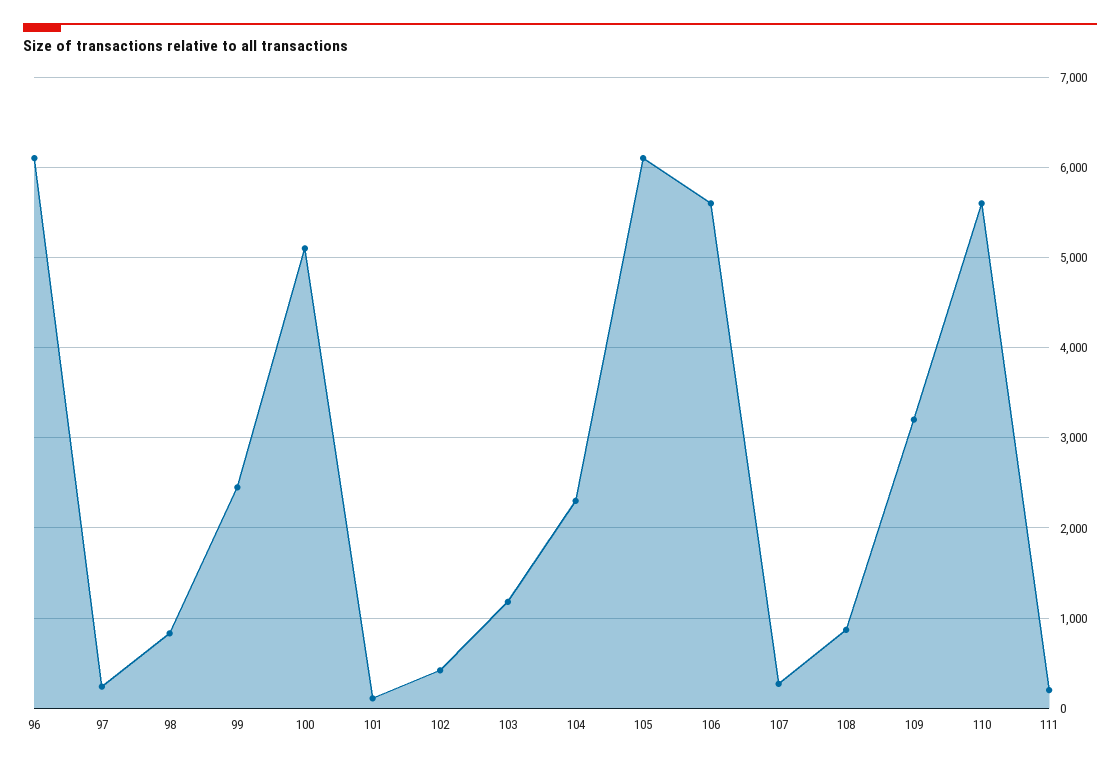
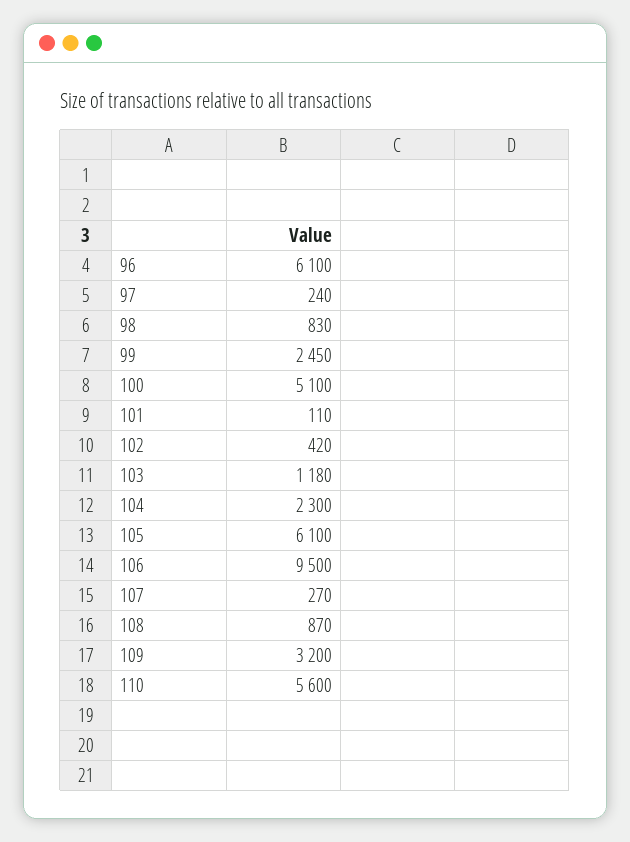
  {
    "96": 6100,
    "97": 240,
    "98": 830,
    "99": 2450,
    "100": 5100,
    "101": 110,
    "102": 420,
    "103": 1180,
    "104": 2300,
    "105": 6100,
-   "106": 5600,
+   "106": 9500,
    "107": 270,
    "108": 870,
    "109": 3200,
-   "110": 5600,
+   "110": 5600
-   "111": 200
  }

